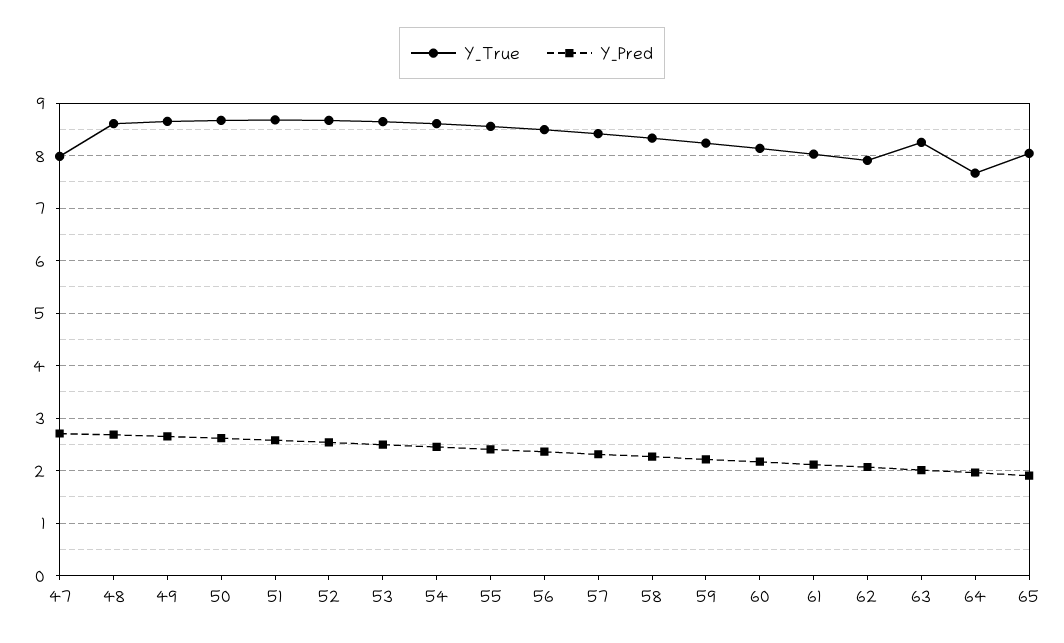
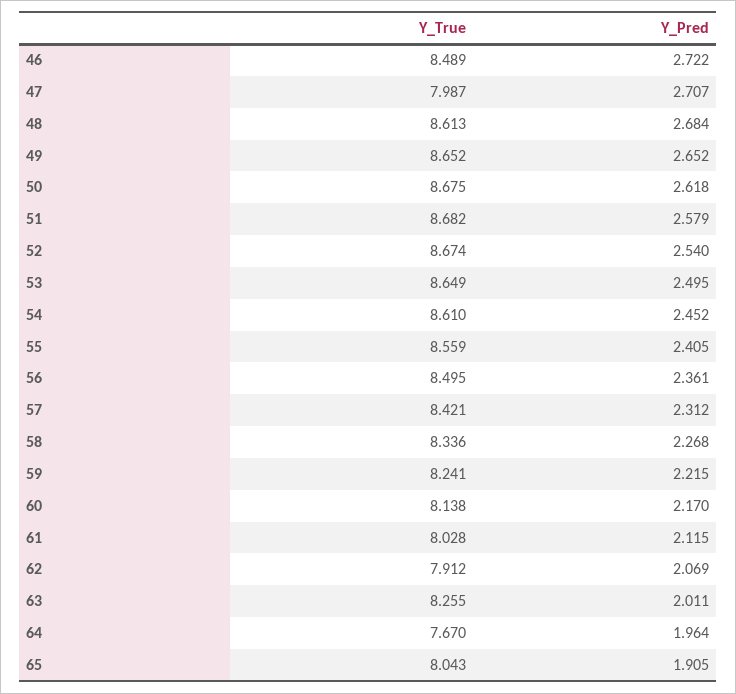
  {
    "Y_True": {
      "47": 7.987,
      "48": 8.613,
      "49": 8.652,
      "50": 8.675,
      "51": 8.682,
      "52": 8.674,
      "53": 8.649,
      "54": 8.61,
      "55": 8.559,
      "56": 8.495,
      "57": 8.421,
      "58": 8.336,
      "59": 8.241,
      "60": 8.138,
      "61": 8.028,
      "62": 7.912,
      "63": 8.255,
      "64": 7.67,
-     "65": 8.043
+     "65": 8.043,
+     "46": 8.489
    },
    "Y_Pred": {
      "47": 2.707,
      "48": 2.684,
      "49": 2.652,
      "50": 2.618,
      "51": 2.579,
      "52": 2.54,
      "53": 2.495,
      "54": 2.452,
      "55": 2.405,
      "56": 2.361,
      "57": 2.312,
      "58": 2.268,
      "59": 2.215,
      "60": 2.17,
      "61": 2.115,
      "62": 2.069,
      "63": 2.011,
      "64": 1.964,
-     "65": 1.905
+     "65": 1.905,
+     "46": 2.722
    }
  }

